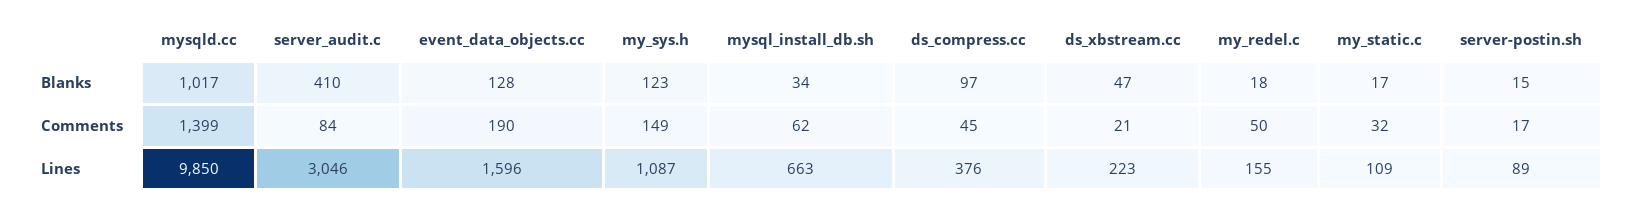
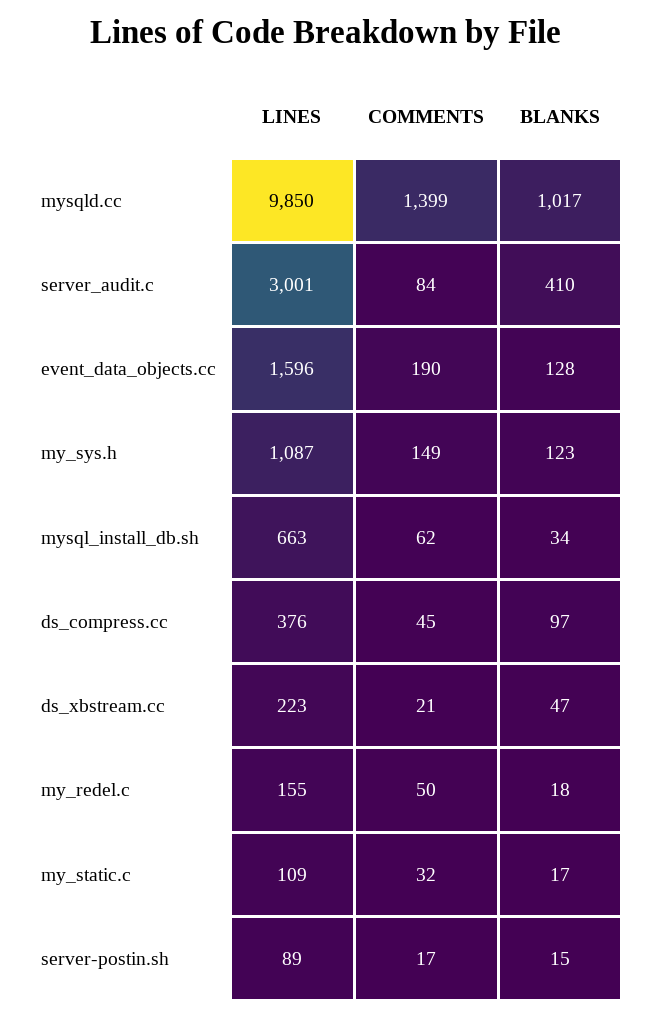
  {
    "mysqld.cc": {
      "Blanks": 1017,
      "Comments": 1399,
      "Lines": 9850
    },
    "server_audit.c": {
      "Blanks": 410,
      "Comments": 84,
-     "Lines": 3046
+     "Lines": 3001
    },
    "event_data_objects.cc": {
      "Blanks": 128,
      "Comments": 190,
      "Lines": 1596
    },
    "my_sys.h": {
      "Blanks": 123,
      "Comments": 149,
      "Lines": 1087
    },
    "mysql_install_db.sh": {
      "Blanks": 34,
      "Comments": 62,
      "Lines": 663
    },
    "ds_compress.cc": {
      "Blanks": 97,
      "Comments": 45,
      "Lines": 376
    },
    "ds_xbstream.cc": {
      "Blanks": 47,
      "Comments": 21,
      "Lines": 223
    },
    "my_redel.c": {
      "Blanks": 18,
      "Comments": 50,
      "Lines": 155
    },
    "my_static.c": {
      "Blanks": 17,
      "Comments": 32,
      "Lines": 109
    },
    "server-postin.sh": {
      "Blanks": 15,
      "Comments": 17,
      "Lines": 89
    }
  }

